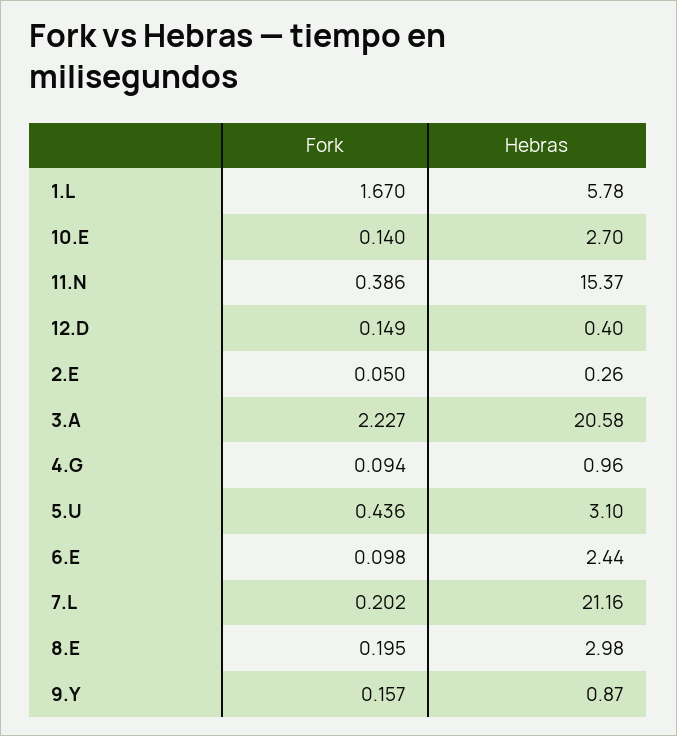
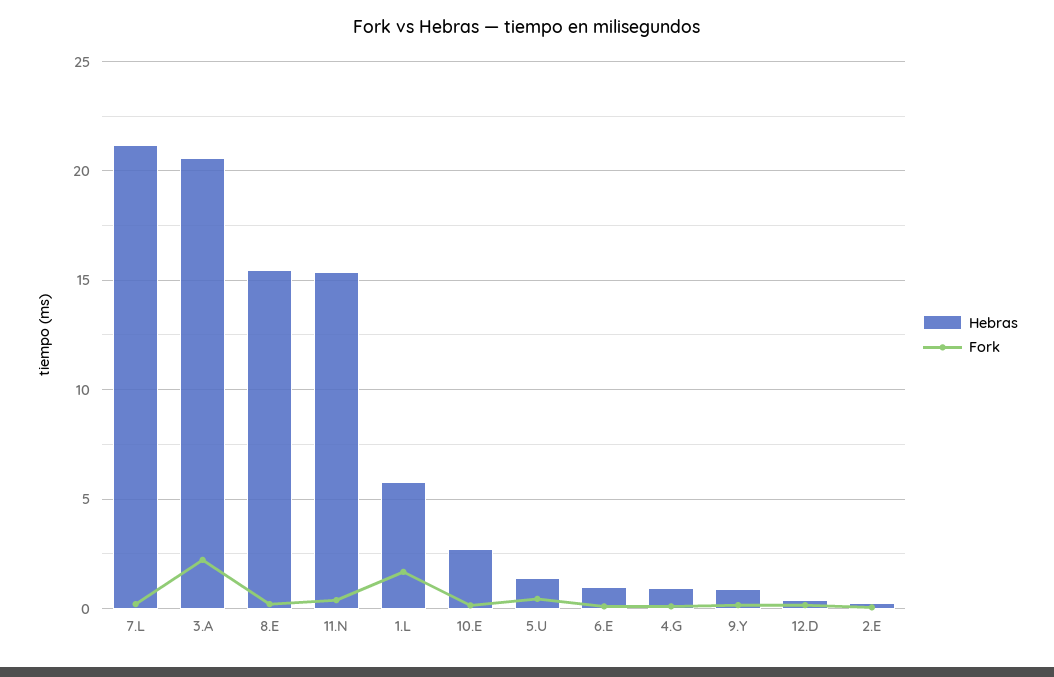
  {
    "Fork": {
      "1.L": 1.67,
      "10.E": 0.14,
      "11.N": 0.386,
      "12.D": 0.149,
      "2.E": 0.05,
      "3.A": 2.227,
      "4.G": 0.094,
      "5.U": 0.436,
      "6.E": 0.098,
      "7.L": 0.202,
      "8.E": 0.195,
      "9.Y": 0.157
    },
    "Hebras": {
      "1.L": 5.78,
      "10.E": 2.7,
      "11.N": 15.37,
      "12.D": 0.4,
      "2.E": 0.26,
      "3.A": 20.58,
      "4.G": 0.96,
-     "5.U": 3.1,
+     "5.U": 1.5,
-     "6.E": 2.44,
+     "6.E": 1,
      "7.L": 21.16,
-     "8.E": 2.98,
+     "8.E": 15.5,
      "9.Y": 0.87
    }
  }

